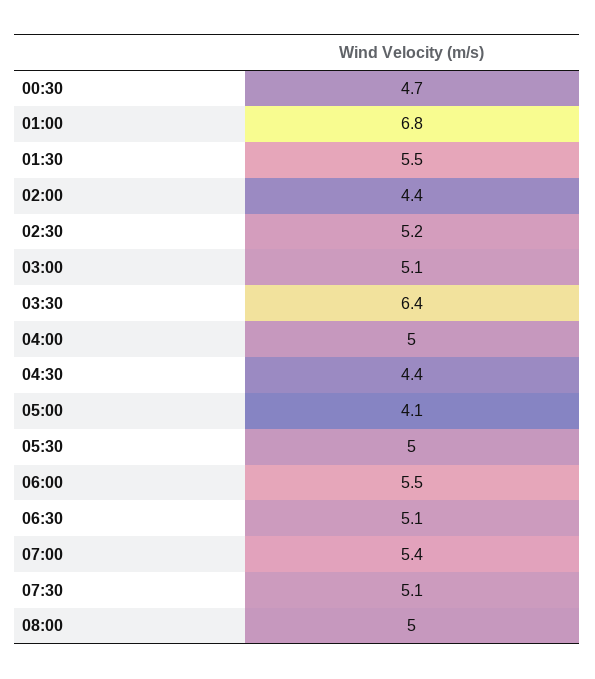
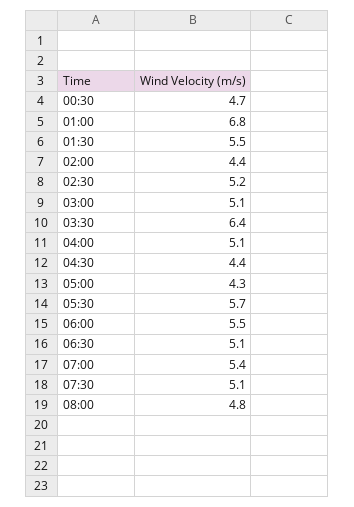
  {
    "00:30": 4.7,
    "01:00": 6.8,
    "01:30": 5.5,
    "02:00": 4.4,
    "02:30": 5.2,
    "03:00": 5.1,
    "03:30": 6.4,
-   "04:00": 5,
+   "04:00": 5.1,
    "04:30": 4.4,
-   "05:00": 4.1,
+   "05:00": 4.3,
-   "05:30": 5,
+   "05:30": 5.7,
    "06:00": 5.5,
    "06:30": 5.1,
    "07:00": 5.4,
    "07:30": 5.1,
-   "08:00": 5
+   "08:00": 4.8
  }

